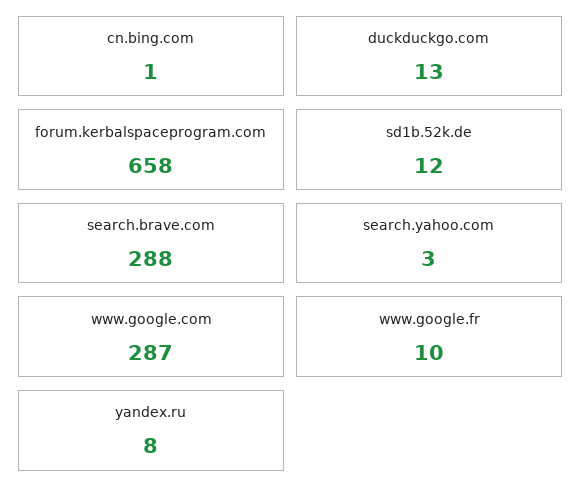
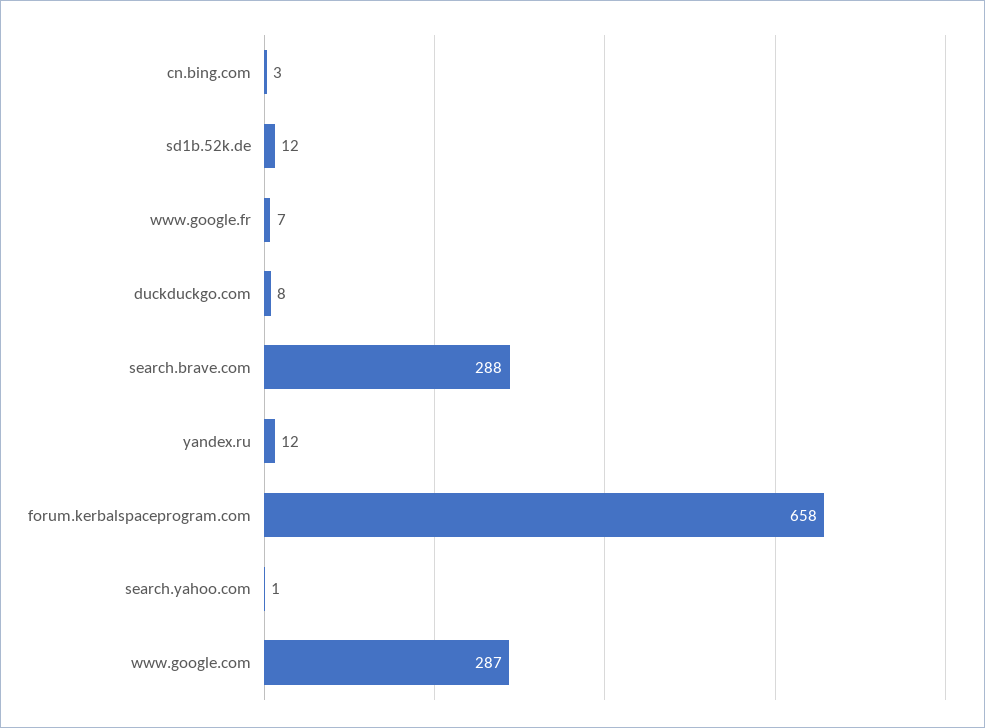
  {
-   "cn.bing.com": 1,
+   "cn.bing.com": 3,
-   "duckduckgo.com": 13,
+   "duckduckgo.com": 8,
    "forum.kerbalspaceprogram.com": 658,
    "sd1b.52k.de": 12,
    "search.brave.com": 288,
-   "search.yahoo.com": 3,
+   "search.yahoo.com": 1,
    "www.google.com": 287,
-   "www.google.fr": 10,
+   "www.google.fr": 7,
-   "yandex.ru": 8
+   "yandex.ru": 12
  }

